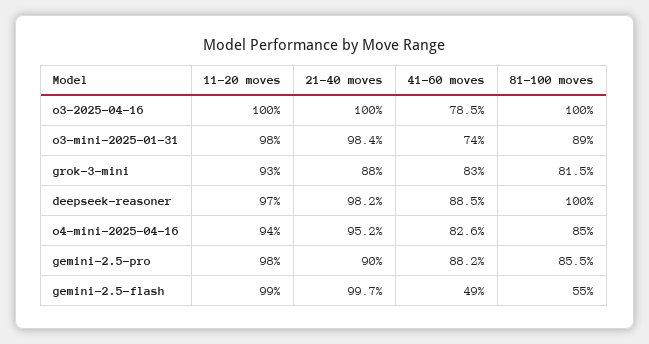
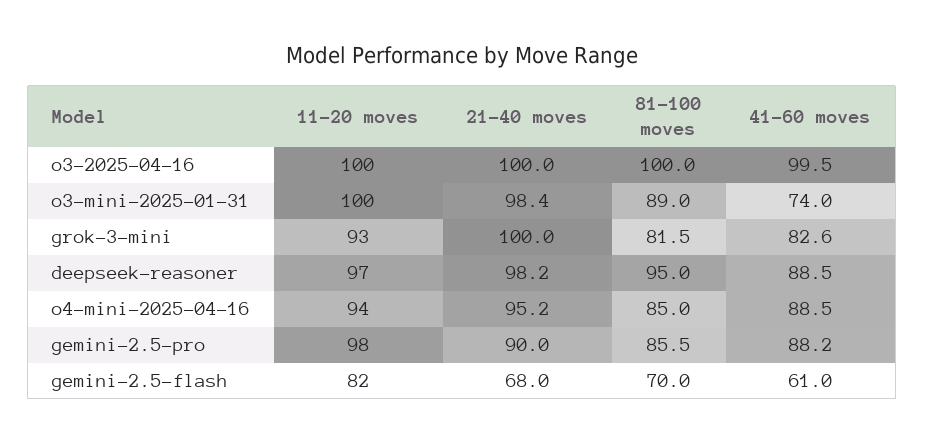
  {
    "11-20 moves": {
      "o3-2025-04-16": 100,
-     "o3-mini-2025-01-31": 98,
+     "o3-mini-2025-01-31": 100,
      "grok-3-mini": 93,
      "deepseek-reasoner": 97,
      "o4-mini-2025-04-16": 94,
      "gemini-2.5-pro": 98,
-     "gemini-2.5-flash": 99
+     "gemini-2.5-flash": 82
    },
    "21-40 moves": {
      "o3-2025-04-16": 100,
      "o3-mini-2025-01-31": 98.4,
-     "grok-3-mini": 88,
+     "grok-3-mini": 100,
      "deepseek-reasoner": 98.2,
      "o4-mini-2025-04-16": 95.2,
      "gemini-2.5-pro": 90,
-     "gemini-2.5-flash": 99.7
+     "gemini-2.5-flash": 68
    },
    "41-60 moves": {
-     "o3-2025-04-16": 78.5,
+     "o3-2025-04-16": 99.5,
      "o3-mini-2025-01-31": 74,
-     "grok-3-mini": 83,
+     "grok-3-mini": 82.6,
      "deepseek-reasoner": 88.5,
-     "o4-mini-2025-04-16": 82.6,
+     "o4-mini-2025-04-16": 88.5,
      "gemini-2.5-pro": 88.2,
-     "gemini-2.5-flash": 49
+     "gemini-2.5-flash": 61
    },
    "81-100 moves": {
      "o3-2025-04-16": 100,
      "o3-mini-2025-01-31": 89,
      "grok-3-mini": 81.5,
-     "deepseek-reasoner": 100,
+     "deepseek-reasoner": 95,
      "o4-mini-2025-04-16": 85,
      "gemini-2.5-pro": 85.5,
-     "gemini-2.5-flash": 55
+     "gemini-2.5-flash": 70
    }
  }

